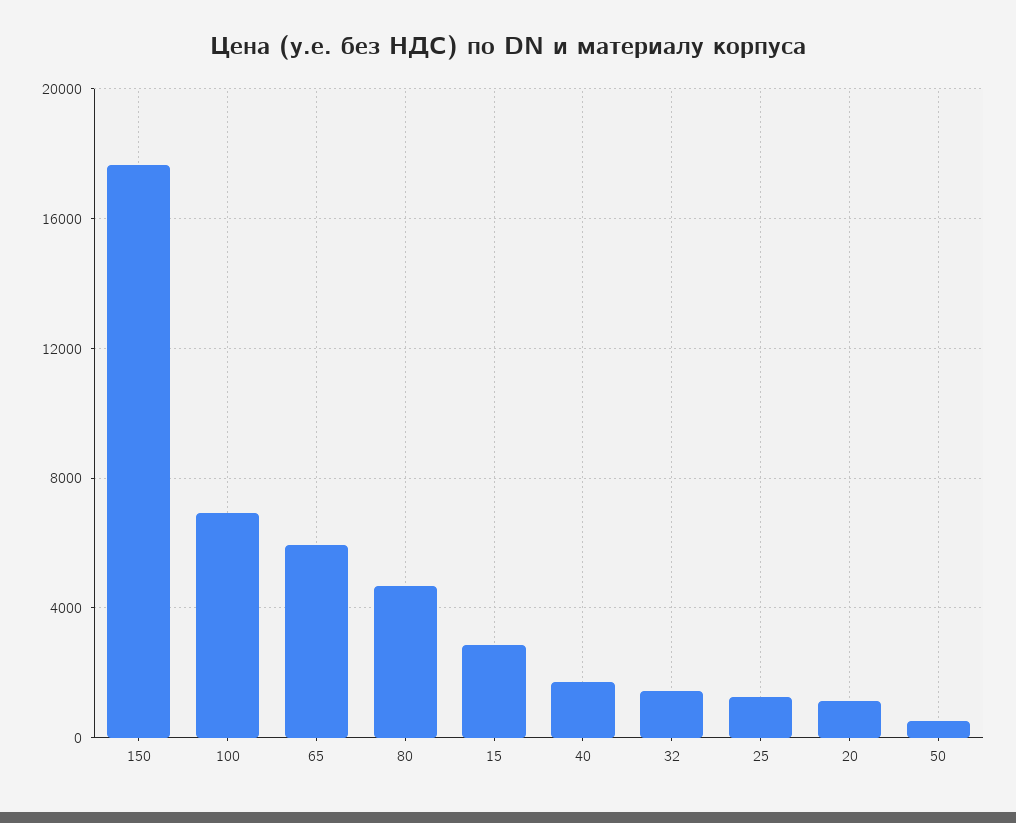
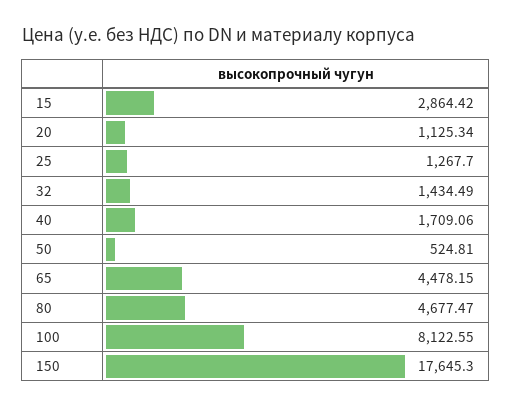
  {
    "150": 17645.3,
-   "100": 7000,
+   "100": 8122.55,
-   "65": 6000,
+   "65": 4478.15,
    "80": 4677.47,
    "15": 2864.42,
    "40": 1709.06,
    "32": 1434.49,
    "25": 1267.7,
    "20": 1125.34,
    "50": 524.81
  }

